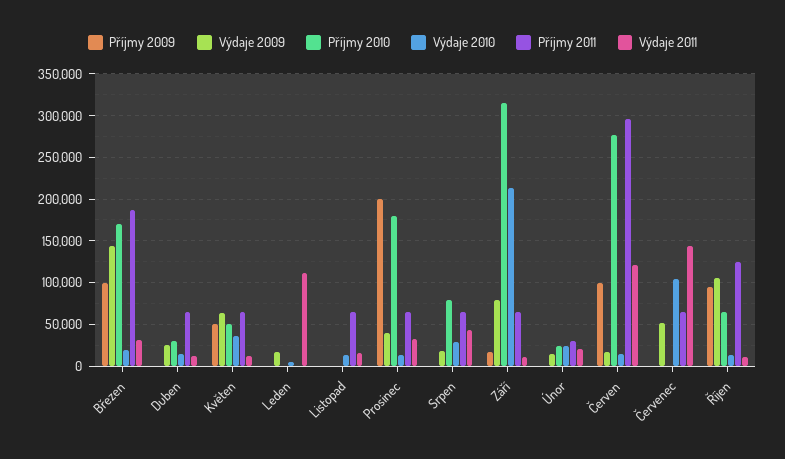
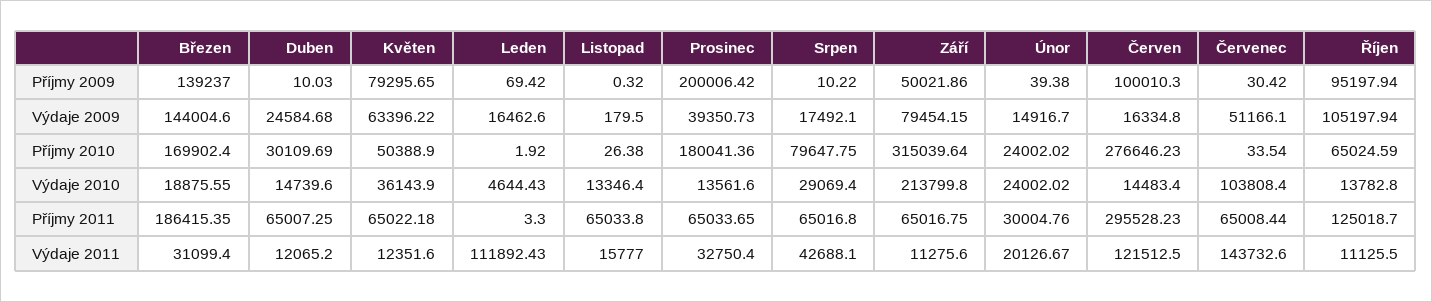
  {
    "Příjmy 2009": {
-     "Březen": 100000,
+     "Březen": 139237,
      "Duben": 10.03,
-     "Květen": 50000,
+     "Květen": 79295.65,
      "Leden": 69.42,
      "Listopad": 0.32,
      "Prosinec": 200006.42,
      "Srpen": 10.22,
-     "Září": 20000,
+     "Září": 50021.86,
      "Únor": 39.38,
      "Červen": 100010.3,
      "Červenec": 30.42,
      "Říjen": 95197.94
    },
    "Výdaje 2009": {
      "Březen": 144004.6,
      "Duben": 24584.68,
      "Květen": 63396.22,
      "Leden": 16462.6,
      "Listopad": 179.5,
      "Prosinec": 39350.73,
      "Srpen": 17492.1,
      "Září": 79454.15,
      "Únor": 14916.7,
      "Červen": 16334.8,
      "Červenec": 51166.1,
      "Říjen": 105197.94
    },
    "Příjmy 2010": {
      "Březen": 169902.4,
      "Duben": 30109.69,
      "Květen": 50388.9,
      "Leden": 1.92,
      "Listopad": 26.38,
      "Prosinec": 180041.36,
      "Srpen": 79647.75,
      "Září": 315039.64,
      "Únor": 24002.02,
      "Červen": 276646.23,
      "Červenec": 33.54,
      "Říjen": 65024.59
    },
    "Výdaje 2010": {
      "Březen": 18875.55,
      "Duben": 14739.6,
      "Květen": 36143.9,
      "Leden": 4644.43,
      "Listopad": 13346.4,
      "Prosinec": 13561.6,
      "Srpen": 29069.4,
      "Září": 213799.8,
      "Únor": 24002.02,
      "Červen": 14483.4,
      "Červenec": 103808.4,
      "Říjen": 13782.8
    },
    "Příjmy 2011": {
      "Březen": 186415.35,
      "Duben": 65007.25,
      "Květen": 65022.18,
      "Leden": 3.3,
      "Listopad": 65033.8,
      "Prosinec": 65033.65,
      "Srpen": 65016.8,
      "Září": 65016.75,
      "Únor": 30004.76,
      "Červen": 295528.23,
      "Červenec": 65008.44,
      "Říjen": 125018.7
    },
    "Výdaje 2011": {
      "Březen": 31099.4,
      "Duben": 12065.2,
      "Květen": 12351.6,
      "Leden": 111892.43,
      "Listopad": 15777,
      "Prosinec": 32750.4,
      "Srpen": 42688.1,
      "Září": 11275.6,
      "Únor": 20126.67,
      "Červen": 121512.5,
      "Červenec": 143732.6,
      "Říjen": 11125.5
    }
  }

